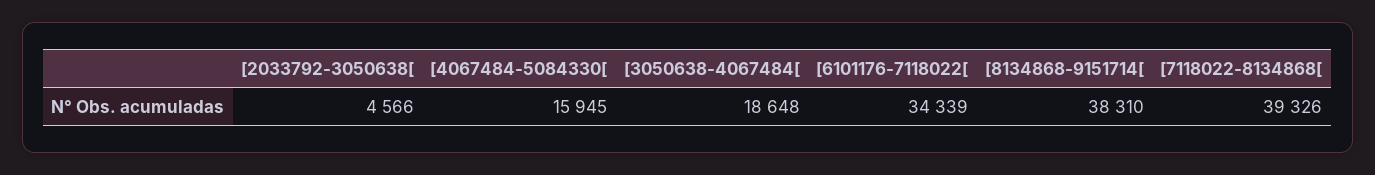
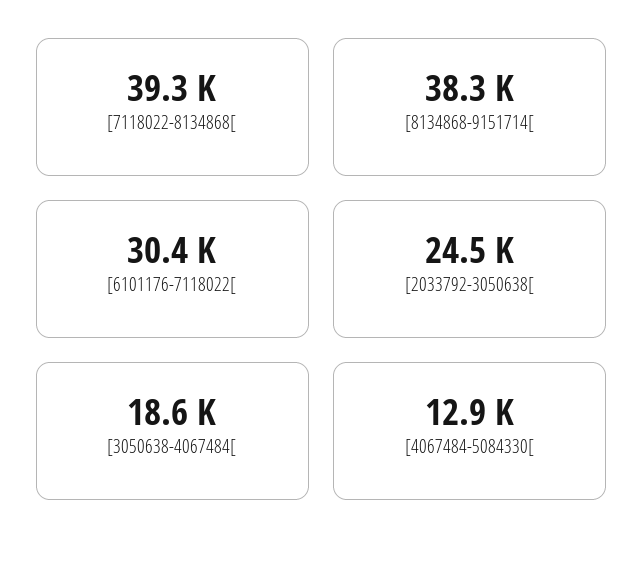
  {
-   "[2033792-3050638[": 4566,
+   "[2033792-3050638[": 24500,
-   "[4067484-5084330[": 15945,
+   "[4067484-5084330[": 12900,
    "[3050638-4067484[": 18648,
-   "[6101176-7118022[": 34339,
+   "[6101176-7118022[": 30400,
    "[8134868-9151714[": 38310,
    "[7118022-8134868[": 39326
  }

